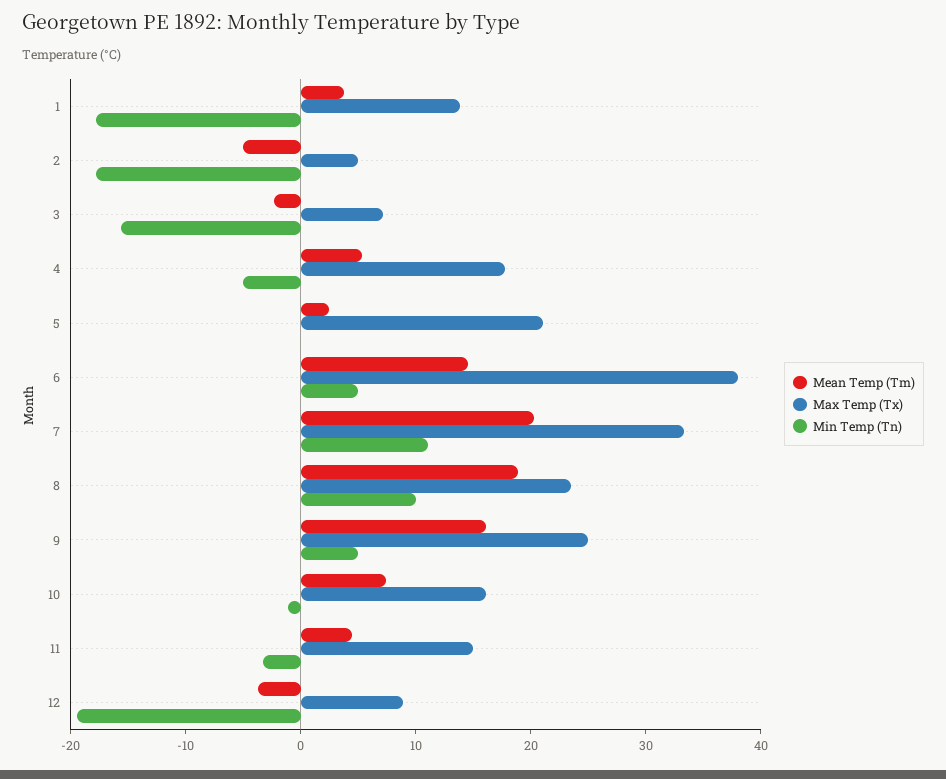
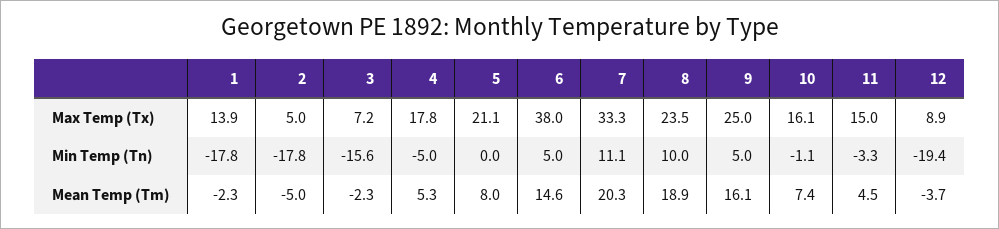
  {
    "Mean Temp (Tm)": {
-     "1": 4,
+     "1": -2.3,
      "2": -5,
      "3": -2.3,
      "4": 5.3,
-     "5": 2,
+     "5": 8,
      "6": 14.6,
      "7": 20.3,
      "8": 18.9,
      "9": 16.1,
      "10": 7.4,
      "11": 4.5,
      "12": -3.7
    },
    "Max Temp (Tx)": {
      "1": 13.9,
      "2": 5,
      "3": 7.2,
      "4": 17.8,
      "5": 21.1,
      "6": 38,
      "7": 33.3,
      "8": 23.5,
      "9": 25,
      "10": 16.1,
      "11": 15,
      "12": 8.9
    },
    "Min Temp (Tn)": {
      "1": -17.8,
      "2": -17.8,
      "3": -15.6,
      "4": -5,
      "5": 0,
      "6": 5,
      "7": 11.1,
      "8": 10,
      "9": 5,
      "10": -1.1,
      "11": -3.3,
      "12": -19.4
    }
  }

